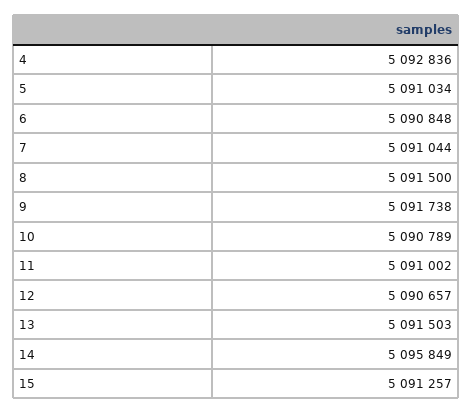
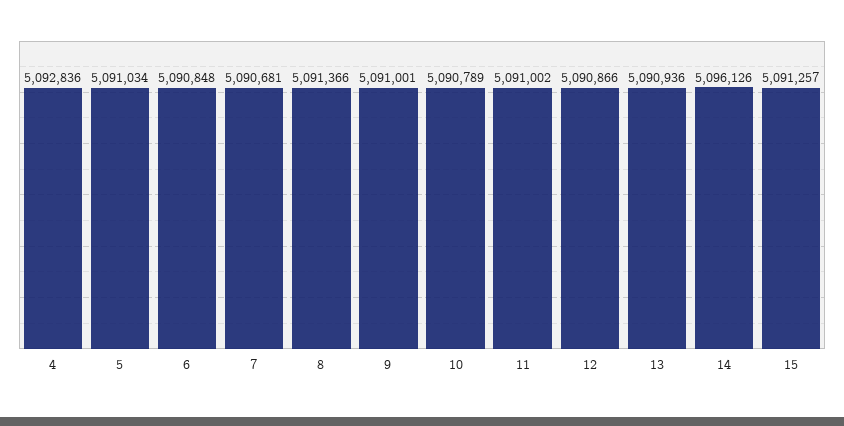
  {
    "4": 5092836,
    "5": 5091034,
    "6": 5090848,
-   "7": 5091044,
+   "7": 5090681,
-   "8": 5091500,
+   "8": 5091366,
-   "9": 5091738,
+   "9": 5091001,
    "10": 5090789,
    "11": 5091002,
-   "12": 5090657,
+   "12": 5090866,
-   "13": 5091503,
+   "13": 5090936,
-   "14": 5095849,
+   "14": 5096126,
    "15": 5091257
  }

